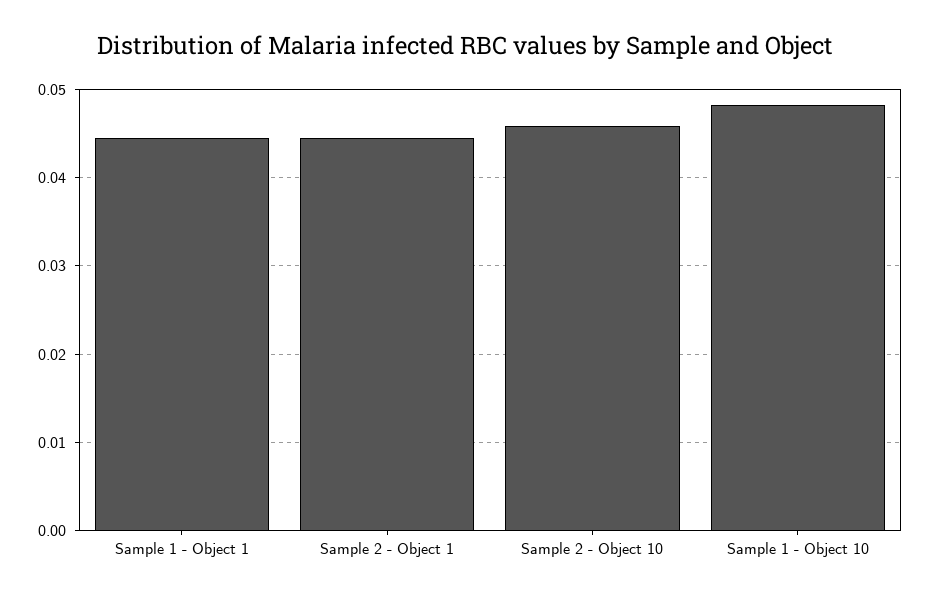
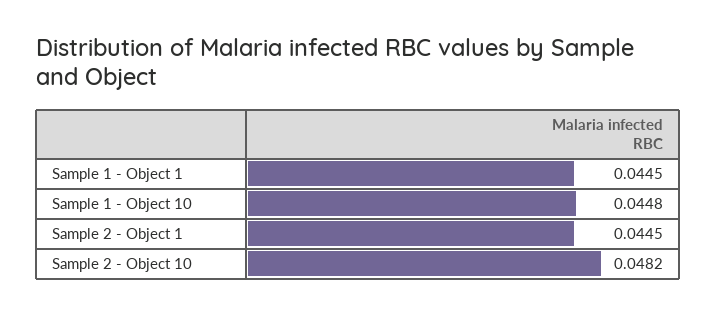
  {
    "Sample 1 - Object 1": 0.0445,
    "Sample 2 - Object 1": 0.0445,
-   "Sample 2 - Object 10": 0.046,
+   "Sample 2 - Object 10": 0.0482,
-   "Sample 1 - Object 10": 0.048
+   "Sample 1 - Object 10": 0.0448
  }

